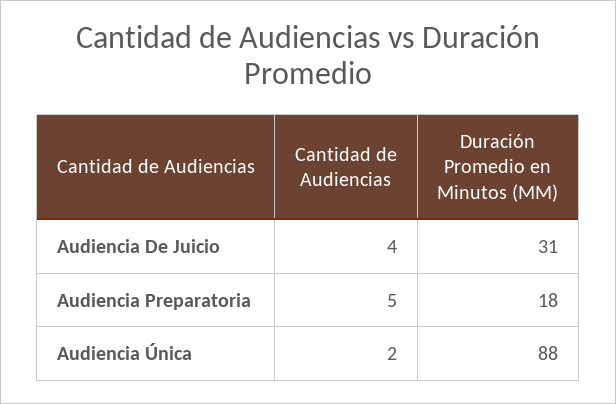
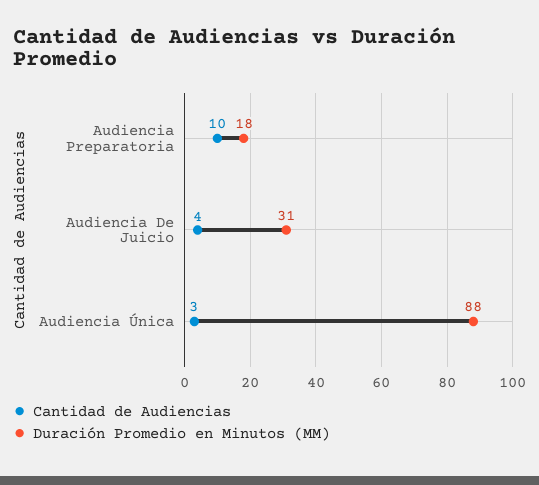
  {
    "Cantidad de Audiencias": {
      "Audiencia De Juicio": 4,
-     "Audiencia Preparatoria": 5,
+     "Audiencia Preparatoria": 10,
-     "Audiencia Única": 2
+     "Audiencia Única": 3
    },
    "Duración Promedio en Minutos (MM)": {
      "Audiencia De Juicio": 31,
      "Audiencia Preparatoria": 18,
      "Audiencia Única": 88
    }
  }

